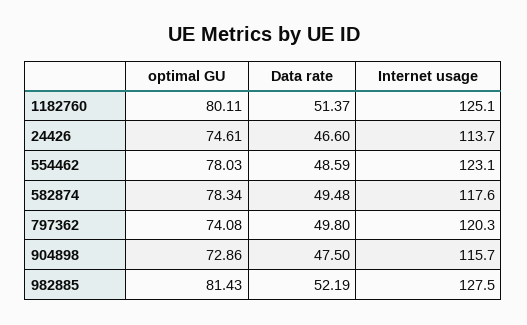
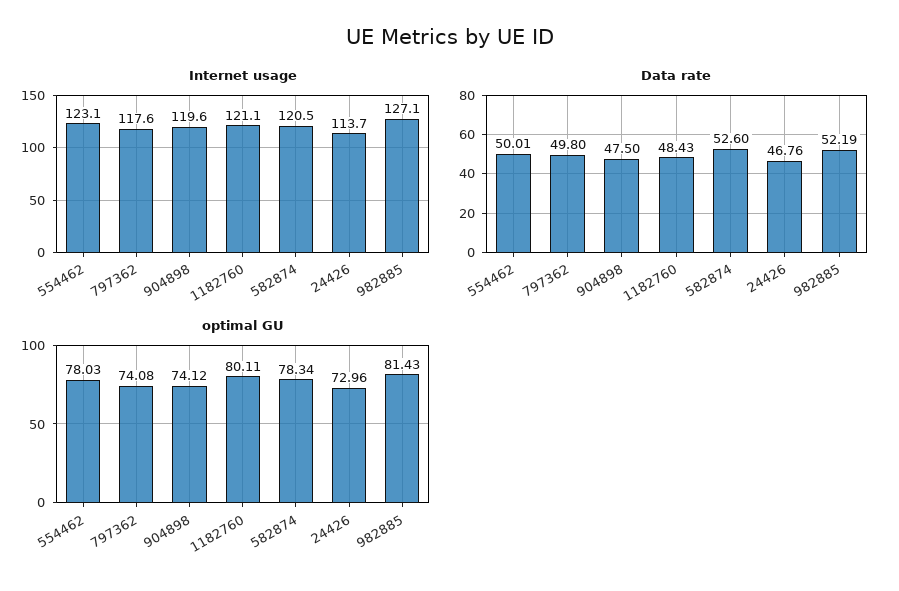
  {
    "optimal GU": {
      "1182760": 80.11,
-     "24426": 74.61,
+     "24426": 72.96,
      "554462": 78.03,
      "582874": 78.34,
      "797362": 74.08,
-     "904898": 72.86,
+     "904898": 74.12,
      "982885": 81.43
    },
    "Data rate": {
-     "1182760": 51.37,
+     "1182760": 48.43,
-     "24426": 46.6,
+     "24426": 46.76,
-     "554462": 48.59,
+     "554462": 50.01,
-     "582874": 49.48,
+     "582874": 52.6,
      "797362": 49.8,
      "904898": 47.5,
      "982885": 52.19
    },
    "Internet usage": {
-     "1182760": 125.1,
+     "1182760": 121.1,
      "24426": 113.7,
      "554462": 123.1,
-     "582874": 117.6,
+     "582874": 120.5,
-     "797362": 120.3,
+     "797362": 117.6,
-     "904898": 115.7,
+     "904898": 119.6,
-     "982885": 127.5
+     "982885": 127.1
    }
  }

